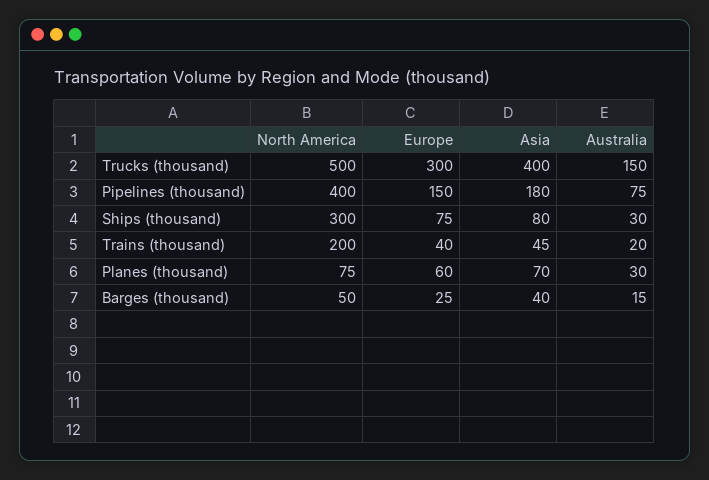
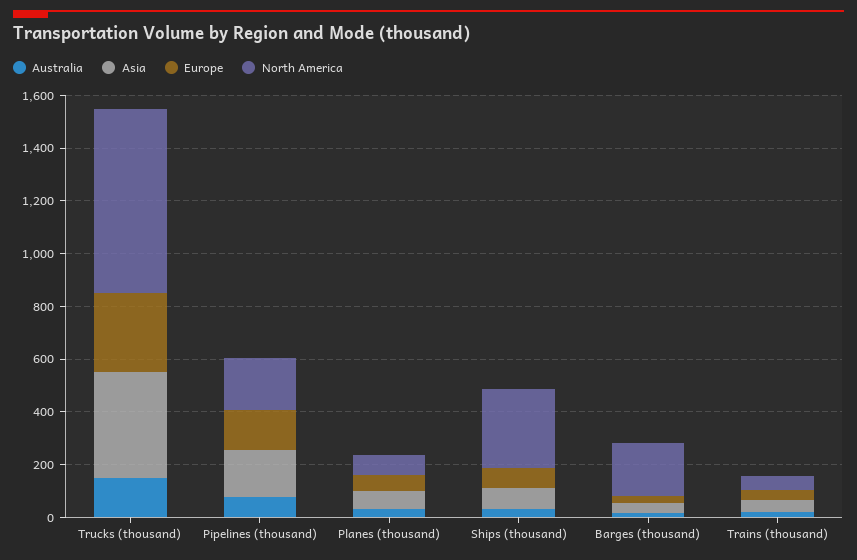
  {
    "North America": {
-     "Trucks (thousand)": 500,
+     "Trucks (thousand)": 700,
-     "Pipelines (thousand)": 400,
+     "Pipelines (thousand)": 200,
      "Ships (thousand)": 300,
-     "Trains (thousand)": 200,
+     "Trains (thousand)": 50,
      "Planes (thousand)": 75,
-     "Barges (thousand)": 50
+     "Barges (thousand)": 200
    },
    "Europe": {
      "Trucks (thousand)": 300,
      "Pipelines (thousand)": 150,
      "Ships (thousand)": 75,
      "Trains (thousand)": 40,
      "Planes (thousand)": 60,
      "Barges (thousand)": 25
    },
    "Asia": {
      "Trucks (thousand)": 400,
      "Pipelines (thousand)": 180,
      "Ships (thousand)": 80,
      "Trains (thousand)": 45,
      "Planes (thousand)": 70,
      "Barges (thousand)": 40
    },
    "Australia": {
      "Trucks (thousand)": 150,
      "Pipelines (thousand)": 75,
      "Ships (thousand)": 30,
      "Trains (thousand)": 20,
      "Planes (thousand)": 30,
      "Barges (thousand)": 15
    }
  }

